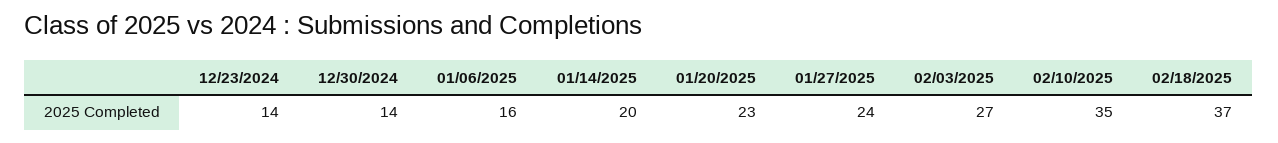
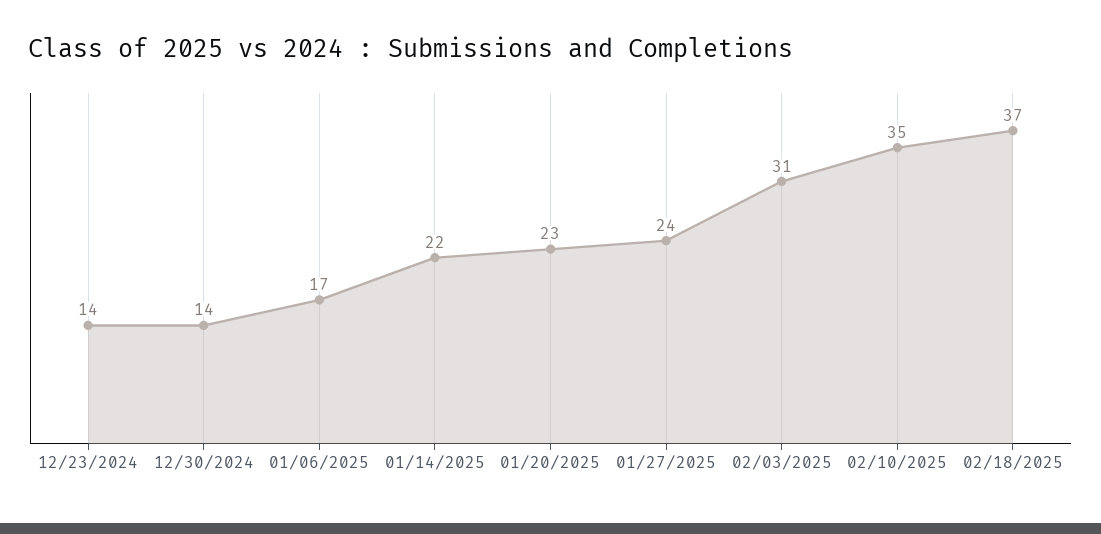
  {
    "12/23/2024": 14,
    "12/30/2024": 14,
-   "01/06/2025": 16,
+   "01/06/2025": 17,
-   "01/14/2025": 20,
+   "01/14/2025": 22,
    "01/20/2025": 23,
    "01/27/2025": 24,
-   "02/03/2025": 27,
+   "02/03/2025": 31,
    "02/10/2025": 35,
    "02/18/2025": 37
  }

